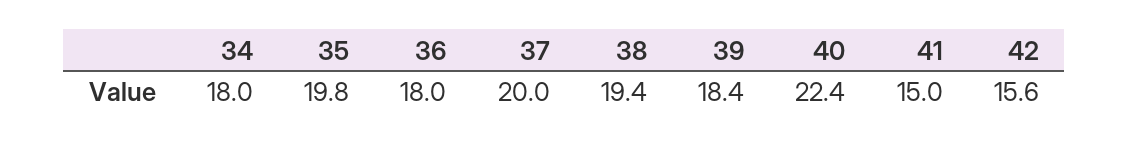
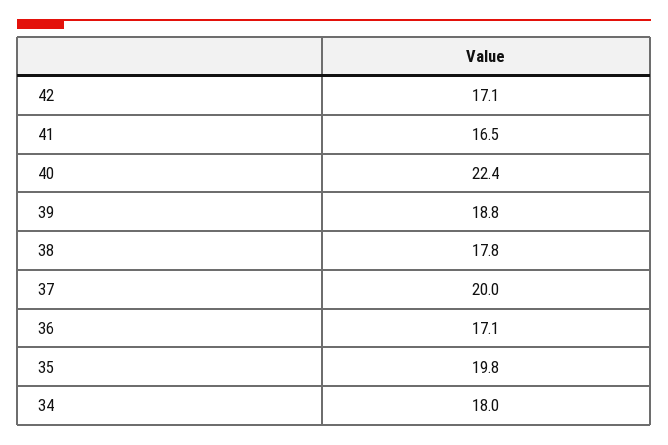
  {
    "34": 18,
    "35": 19.8,
-   "36": 18,
+   "36": 17.1,
    "37": 20,
-   "38": 19.4,
+   "38": 17.8,
-   "39": 18.4,
+   "39": 18.8,
    "40": 22.4,
-   "41": 15,
+   "41": 16.5,
-   "42": 15.6
+   "42": 17.1
  }

